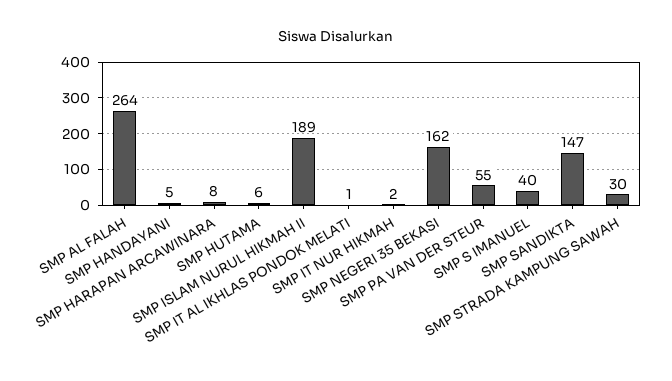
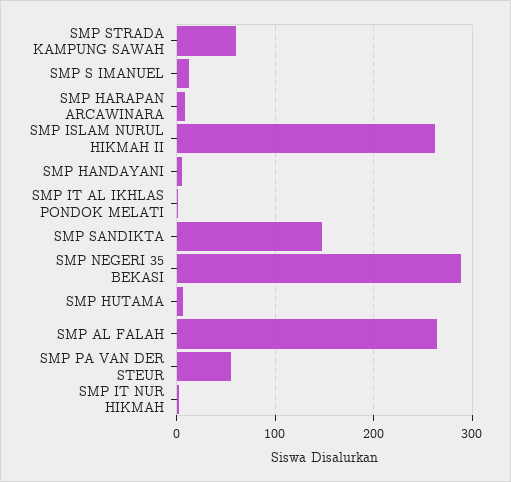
  {
    "SMP AL FALAH": 264,
    "SMP HANDAYANI": 5,
    "SMP HARAPAN ARCAWINARA": 8,
    "SMP HUTAMA": 6,
-   "SMP ISLAM NURUL HIKMAH II": 189,
+   "SMP ISLAM NURUL HIKMAH II": 260,
    "SMP IT AL IKHLAS PONDOK MELATI": 1,
    "SMP IT NUR HIKMAH": 2,
-   "SMP NEGERI 35 BEKASI": 162,
+   "SMP NEGERI 35 BEKASI": 290,
    "SMP PA VAN DER STEUR": 55,
-   "SMP S IMANUEL": 40,
+   "SMP S IMANUEL": 10,
    "SMP SANDIKTA": 147,
-   "SMP STRADA KAMPUNG SAWAH": 30
+   "SMP STRADA KAMPUNG SAWAH": 60
  }

